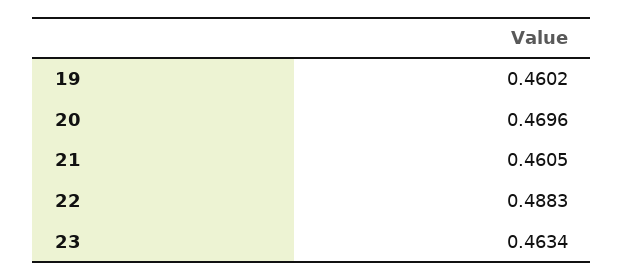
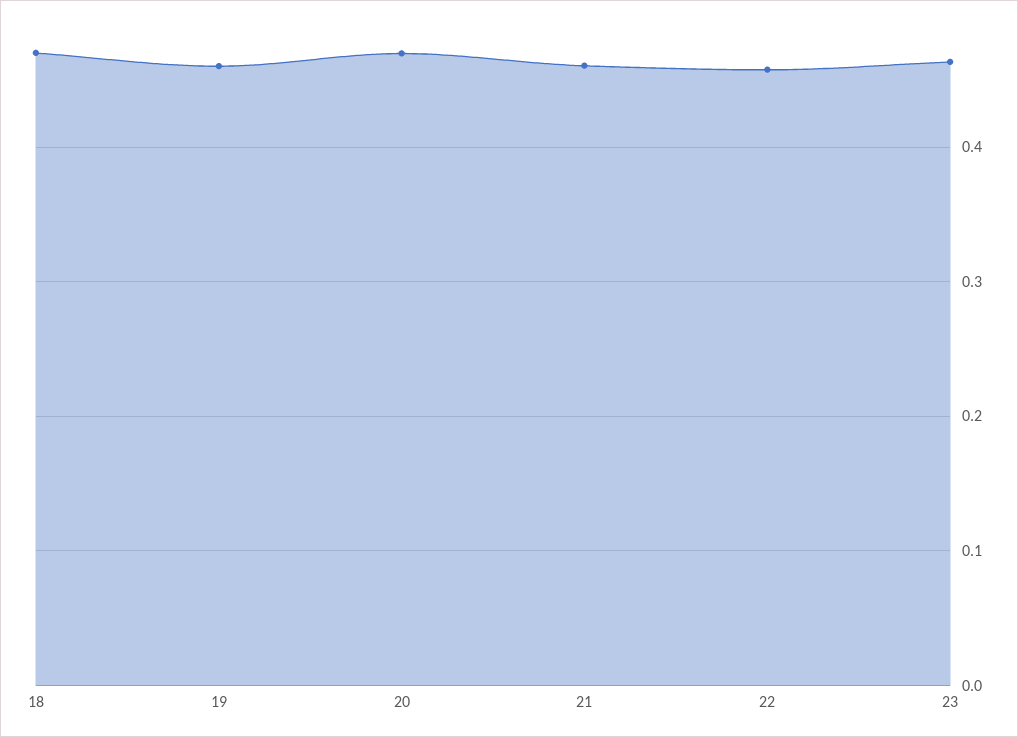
  {
    "19": 0.4602,
    "20": 0.4696,
    "21": 0.4605,
-   "22": 0.4883,
+   "22": 0.46,
-   "23": 0.4634
+   "23": 0.4634,
+   "18": 0.47
  }

